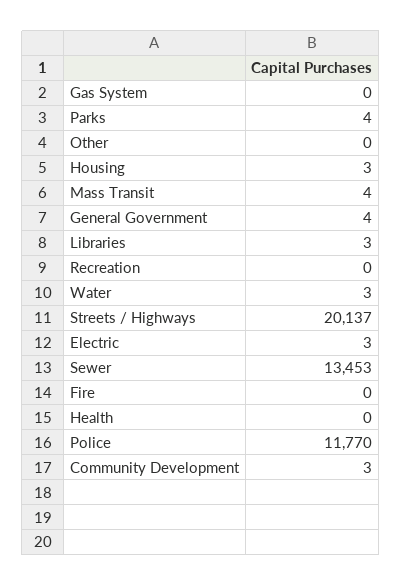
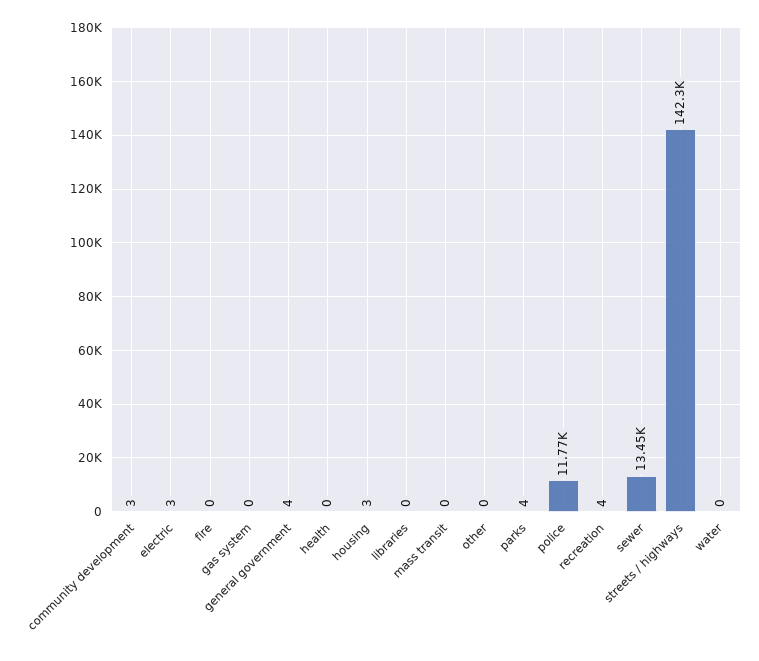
  {
    "Gas System": 0,
    "Parks": 4,
    "Other": 0,
    "Housing": 3,
-   "Mass Transit": 4,
+   "Mass Transit": 0,
    "General Government": 4,
-   "Libraries": 3,
+   "Libraries": 0,
-   "Recreation": 0,
+   "Recreation": 4,
-   "Water": 3,
+   "Water": 0,
-   "Streets / Highways": 20137,
+   "Streets / Highways": 142300,
    "Electric": 3,
    "Sewer": 13453,
    "Fire": 0,
    "Health": 0,
    "Police": 11770,
    "Community Development": 3
  }

